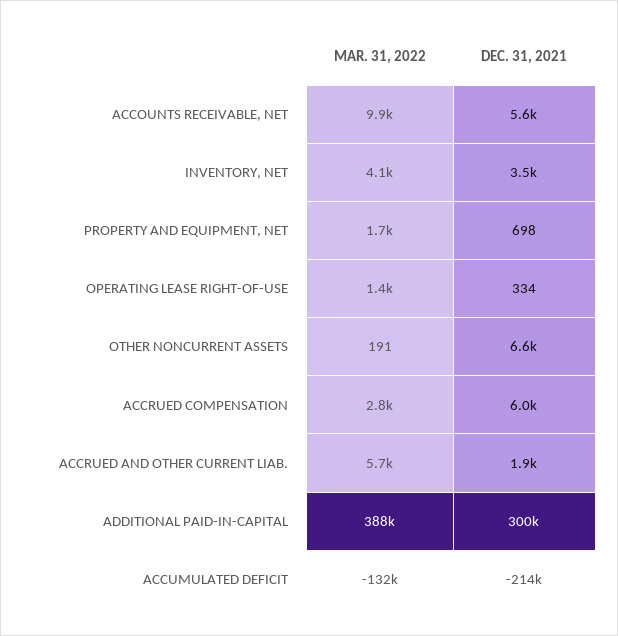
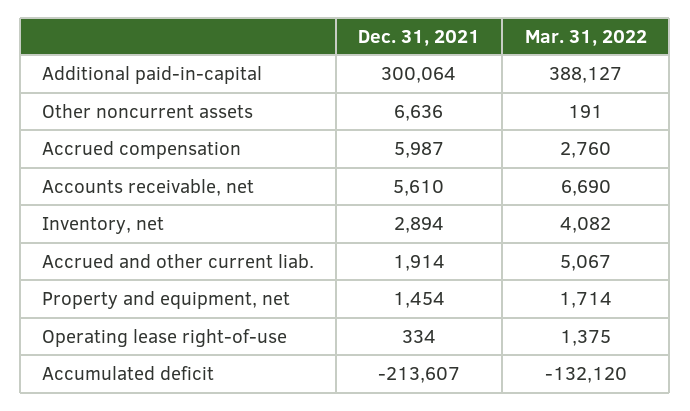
  {
    "MAR. 31, 2022": {
-     "ACCOUNTS RECEIVABLE, NET": 9900,
+     "ACCOUNTS RECEIVABLE, NET": 6690,
      "INVENTORY, NET": 4082,
      "PROPERTY AND EQUIPMENT, NET": 1714,
      "OPERATING LEASE RIGHT-OF-USE": 1375,
      "OTHER NONCURRENT ASSETS": 191,
      "ACCRUED COMPENSATION": 2760,
-     "ACCRUED AND OTHER CURRENT LIAB.": 5700,
+     "ACCRUED AND OTHER CURRENT LIAB.": 5067,
      "ADDITIONAL PAID-IN-CAPITAL": 388127,
      "ACCUMULATED DEFICIT": -132120
    },
    "DEC. 31, 2021": {
      "ACCOUNTS RECEIVABLE, NET": 5610,
-     "INVENTORY, NET": 3500,
+     "INVENTORY, NET": 2894,
-     "PROPERTY AND EQUIPMENT, NET": 698,
+     "PROPERTY AND EQUIPMENT, NET": 1454,
      "OPERATING LEASE RIGHT-OF-USE": 334,
      "OTHER NONCURRENT ASSETS": 6636,
      "ACCRUED COMPENSATION": 5987,
      "ACCRUED AND OTHER CURRENT LIAB.": 1914,
      "ADDITIONAL PAID-IN-CAPITAL": 300064,
      "ACCUMULATED DEFICIT": -213607
    }
  }

